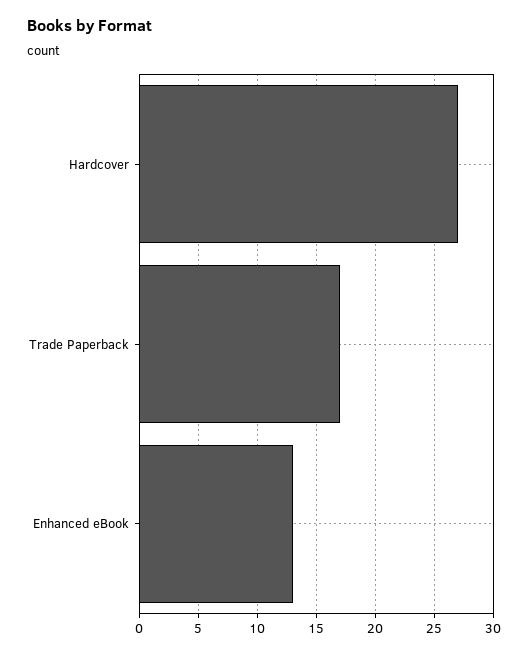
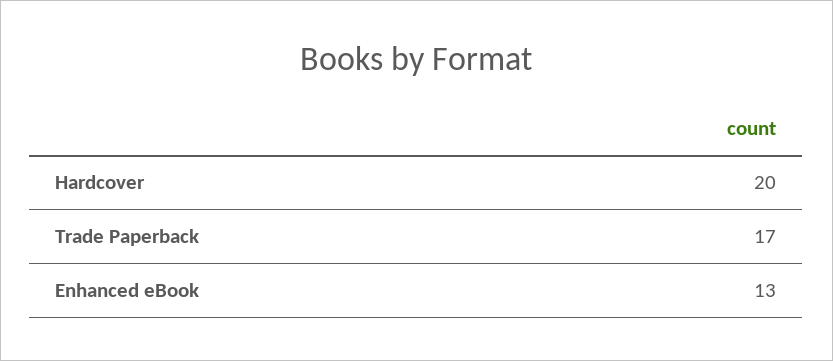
  {
-   "Hardcover": 27,
+   "Hardcover": 20,
    "Trade Paperback": 17,
    "Enhanced eBook": 13
  }

